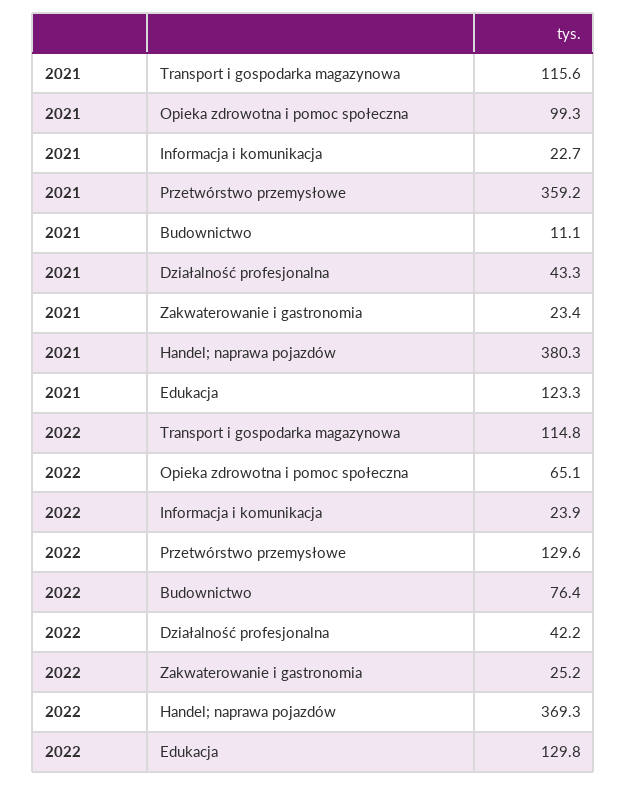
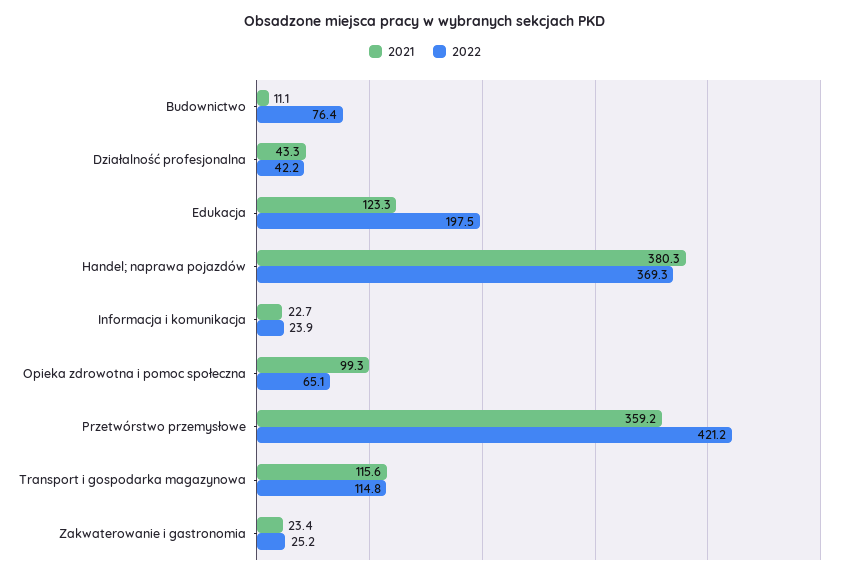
  {
    "2021": {
      "Transport i gospodarka magazynowa": 115.6,
      "Opieka zdrowotna i pomoc społeczna": 99.3,
      "Informacja i komunikacja": 22.7,
      "Przetwórstwo przemysłowe": 359.2,
      "Budownictwo": 11.1,
      "Działalność profesjonalna": 43.3,
      "Zakwaterowanie i gastronomia": 23.4,
      "Handel; naprawa pojazdów": 380.3,
      "Edukacja": 123.3
    },
    "2022": {
      "Transport i gospodarka magazynowa": 114.8,
      "Opieka zdrowotna i pomoc społeczna": 65.1,
      "Informacja i komunikacja": 23.9,
-     "Przetwórstwo przemysłowe": 129.6,
+     "Przetwórstwo przemysłowe": 421.2,
      "Budownictwo": 76.4,
      "Działalność profesjonalna": 42.2,
      "Zakwaterowanie i gastronomia": 25.2,
      "Handel; naprawa pojazdów": 369.3,
-     "Edukacja": 129.8
+     "Edukacja": 197.5
    }
  }

